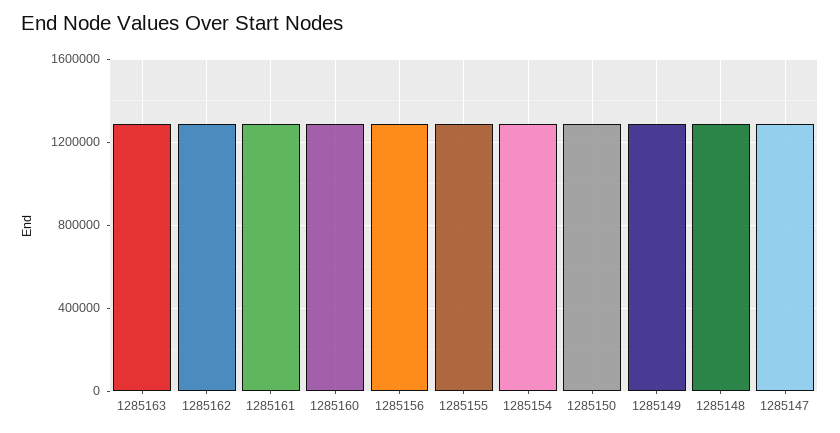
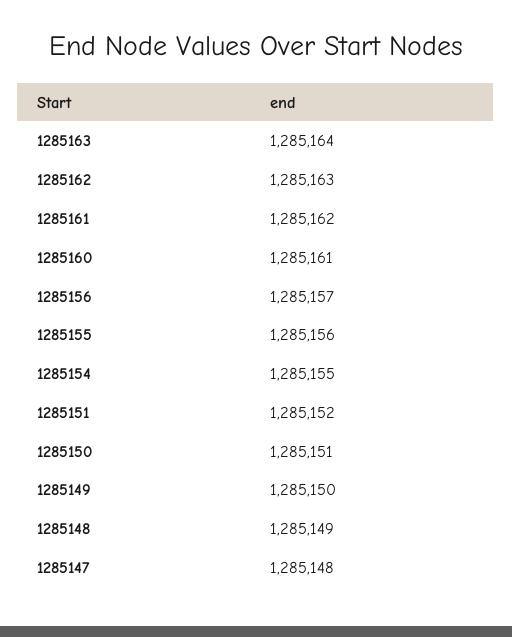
  {
    "1285163": 1285164,
    "1285162": 1285163,
    "1285161": 1285162,
    "1285160": 1285161,
    "1285156": 1285157,
    "1285155": 1285156,
    "1285154": 1285155,
    "1285150": 1285151,
    "1285149": 1285150,
    "1285148": 1285149,
-   "1285147": 1285148
+   "1285147": 1285148,
+   "1285151": 1285152
  }

